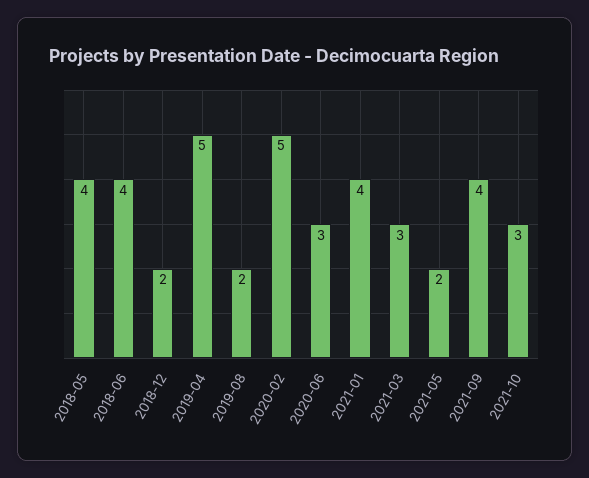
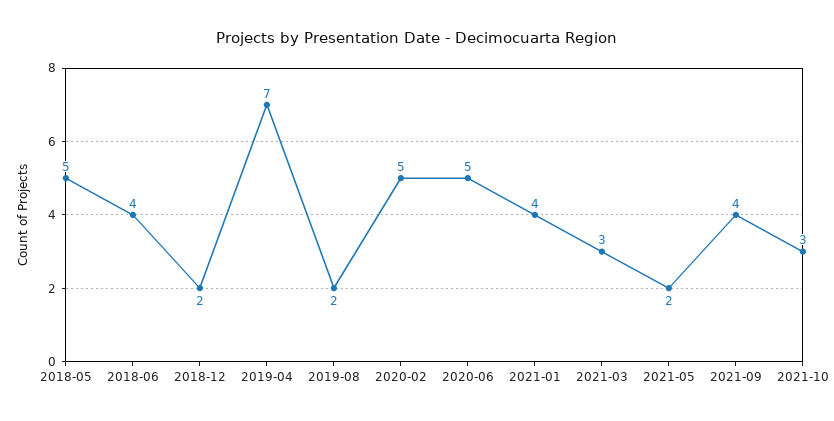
  {
-   "2018-05": 4,
+   "2018-05": 5,
    "2018-06": 4,
    "2018-12": 2,
-   "2019-04": 5,
+   "2019-04": 7,
    "2019-08": 2,
    "2020-02": 5,
-   "2020-06": 3,
+   "2020-06": 5,
    "2021-01": 4,
    "2021-03": 3,
    "2021-05": 2,
    "2021-09": 4,
    "2021-10": 3
  }

